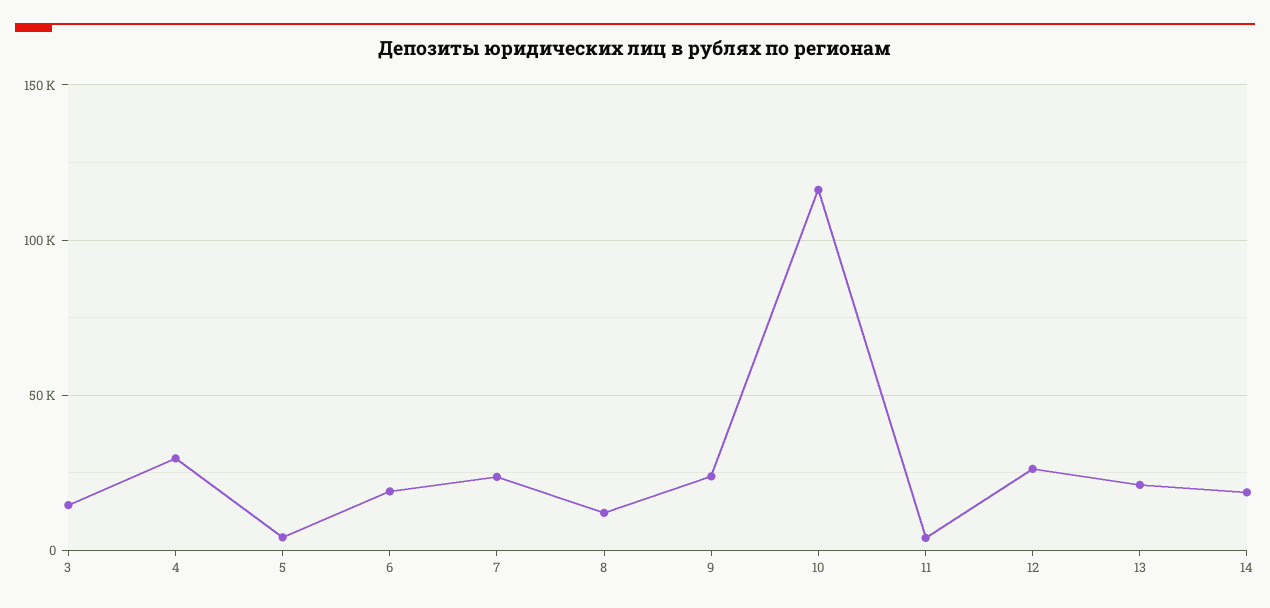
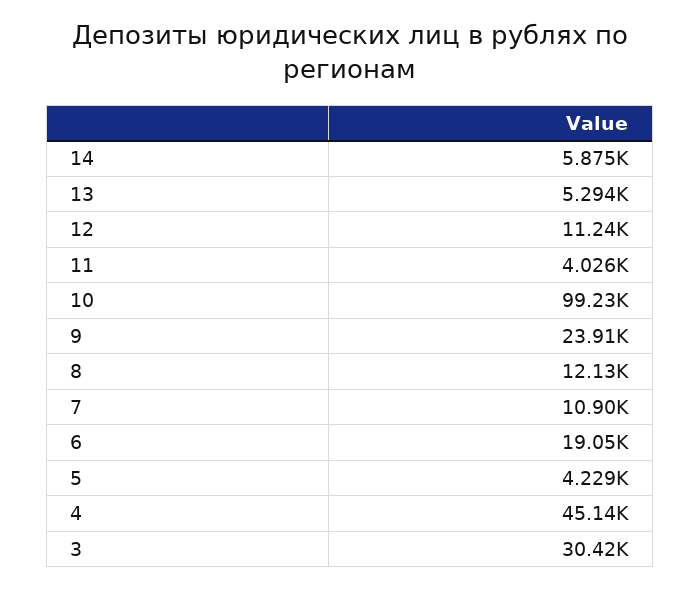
  {
-   "3": 15000,
+   "3": 30420,
-   "4": 30000,
+   "4": 45140,
    "5": 4229,
    "6": 19050,
-   "7": 25000,
+   "7": 10900,
    "8": 12130,
    "9": 23910,
-   "10": 115000,
+   "10": 99230,
    "11": 4026,
-   "12": 25000,
+   "12": 11240,
-   "13": 20000,
+   "13": 5294,
-   "14": 20000
+   "14": 5875
  }

